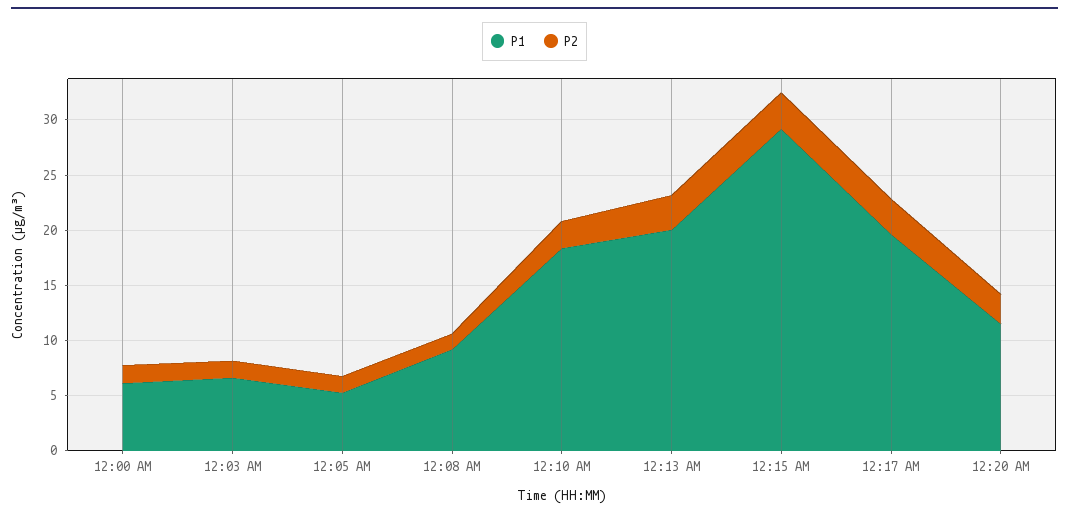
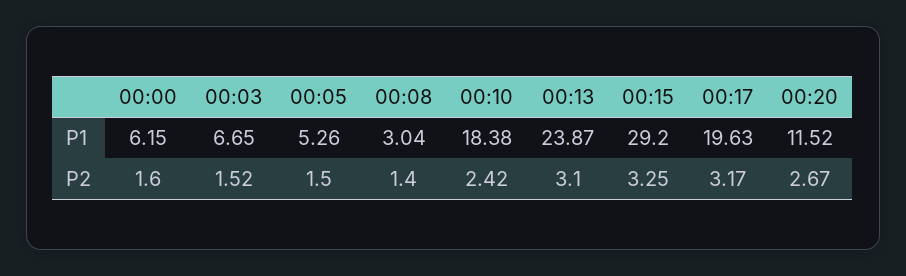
  {
    "P1": {
      "12:00 AM": 6.15,
      "12:03 AM": 6.65,
      "12:05 AM": 5.26,
-     "12:08 AM": 9,
+     "12:08 AM": 3.04,
      "12:10 AM": 18.38,
-     "12:13 AM": 20,
+     "12:13 AM": 23.87,
      "12:15 AM": 29.2,
      "12:17 AM": 19.63,
      "12:20 AM": 11.52
    },
    "P2": {
      "12:00 AM": 1.6,
      "12:03 AM": 1.52,
      "12:05 AM": 1.5,
      "12:08 AM": 1.4,
      "12:10 AM": 2.42,
      "12:13 AM": 3.1,
      "12:15 AM": 3.25,
      "12:17 AM": 3.17,
      "12:20 AM": 2.67
    }
  }

